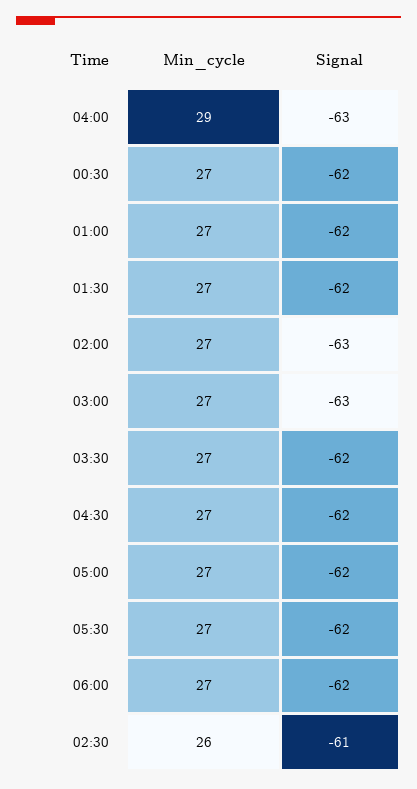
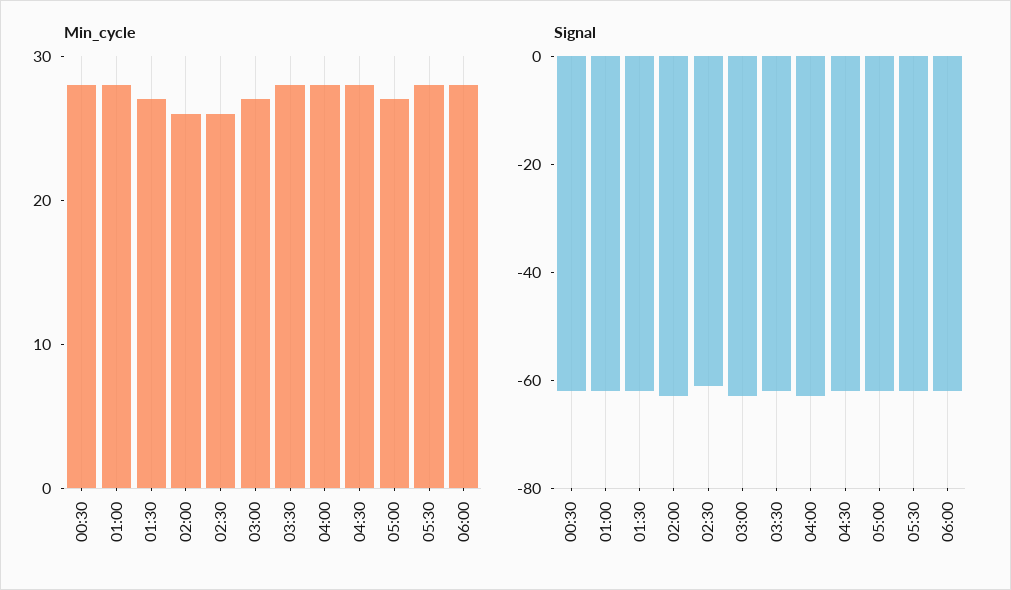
  {
    "Min_cycle": {
-     "04:00": 29,
+     "04:00": 28,
-     "00:30": 27,
+     "00:30": 28,
-     "01:00": 27,
+     "01:00": 28,
      "01:30": 27,
-     "02:00": 27,
+     "02:00": 26,
      "03:00": 27,
-     "03:30": 27,
+     "03:30": 28,
-     "04:30": 27,
+     "04:30": 28,
      "05:00": 27,
-     "05:30": 27,
+     "05:30": 28,
-     "06:00": 27,
+     "06:00": 28,
      "02:30": 26
    },
    "Signal": {
      "04:00": -63,
      "00:30": -62,
      "01:00": -62,
      "01:30": -62,
      "02:00": -63,
      "03:00": -63,
      "03:30": -62,
      "04:30": -62,
      "05:00": -62,
      "05:30": -62,
      "06:00": -62,
      "02:30": -61
    }
  }

